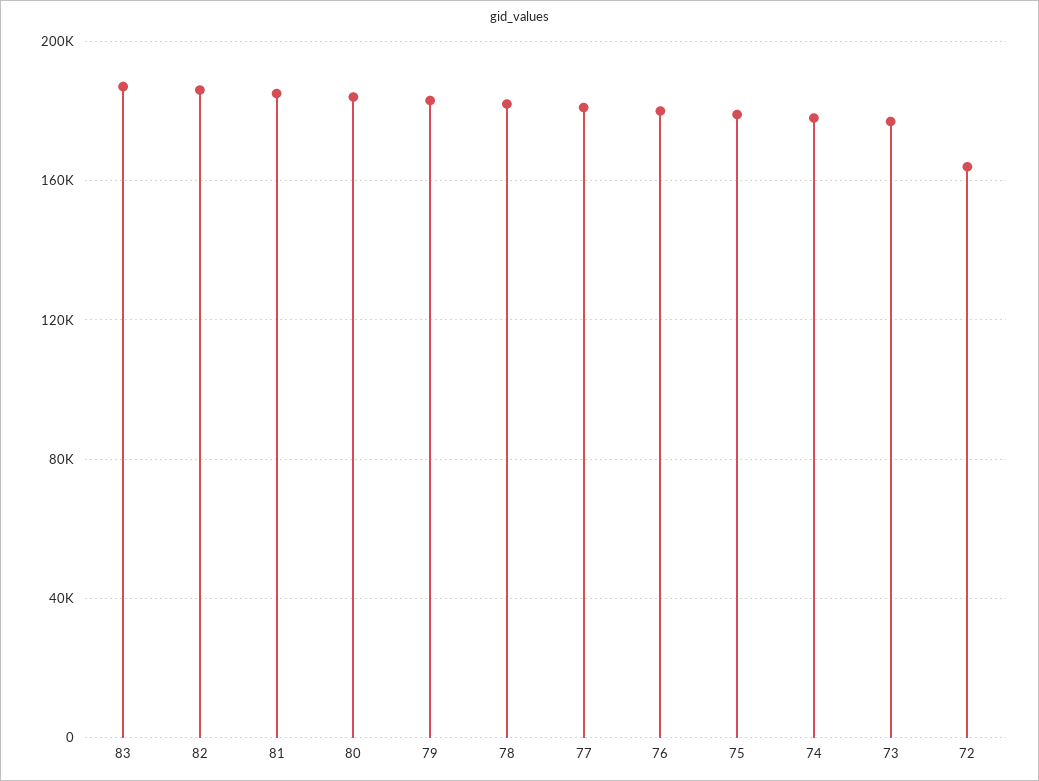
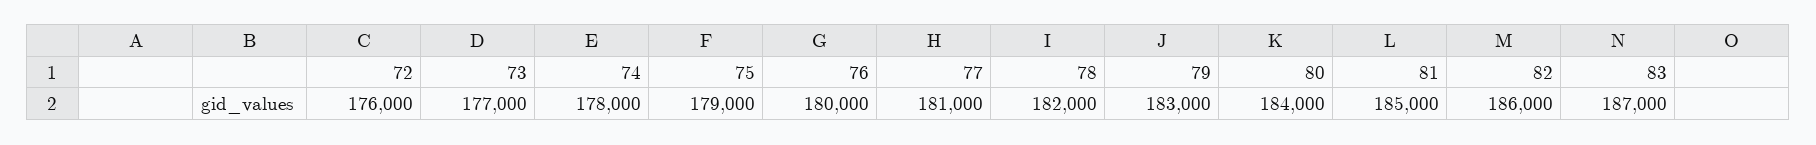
  {
    "83": 187000,
    "82": 186000,
    "81": 185000,
    "80": 184000,
    "79": 183000,
    "78": 182000,
    "77": 181000,
    "76": 180000,
    "75": 179000,
    "74": 178000,
    "73": 177000,
-   "72": 165000
+   "72": 176000
  }

